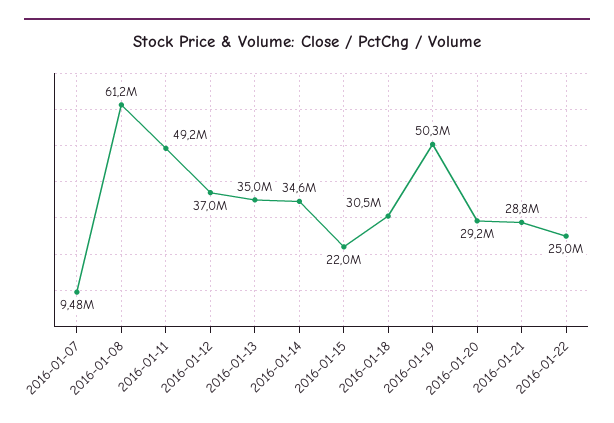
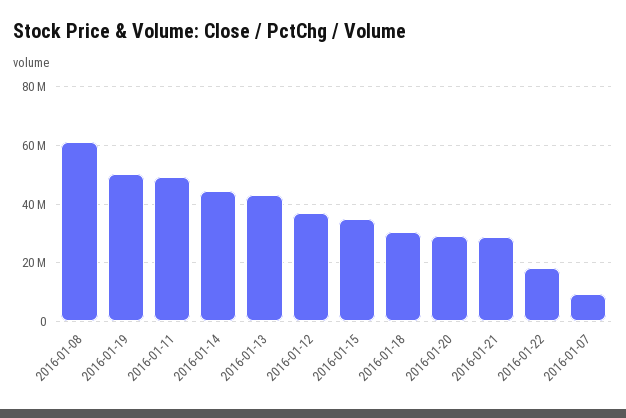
  {
    "2016-01-07": 9480000,
    "2016-01-08": 61200000,
    "2016-01-11": 49200000,
    "2016-01-12": 37000000,
-   "2016-01-13": 35000000,
+   "2016-01-13": 42500000,
-   "2016-01-14": 34600000,
+   "2016-01-14": 45000000,
-   "2016-01-15": 22000000,
+   "2016-01-15": 35000000,
    "2016-01-18": 30500000,
    "2016-01-19": 50300000,
    "2016-01-20": 29200000,
    "2016-01-21": 28800000,
-   "2016-01-22": 25000000
+   "2016-01-22": 17500000
  }

